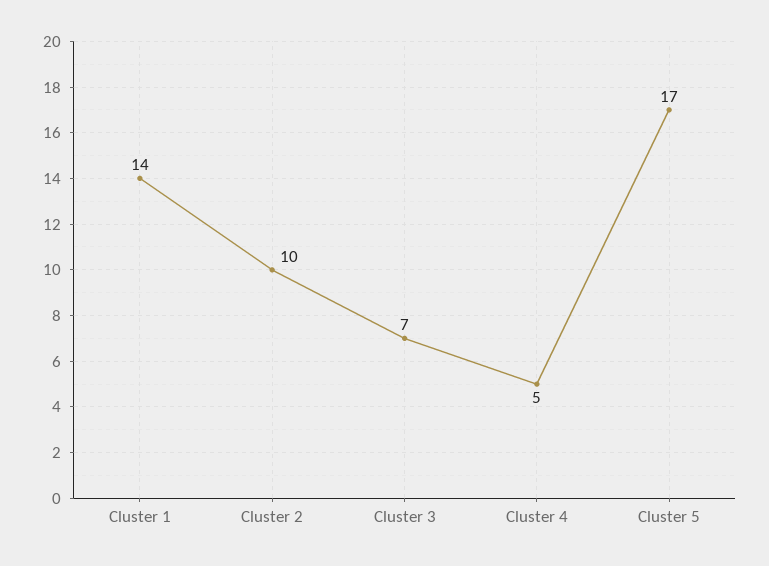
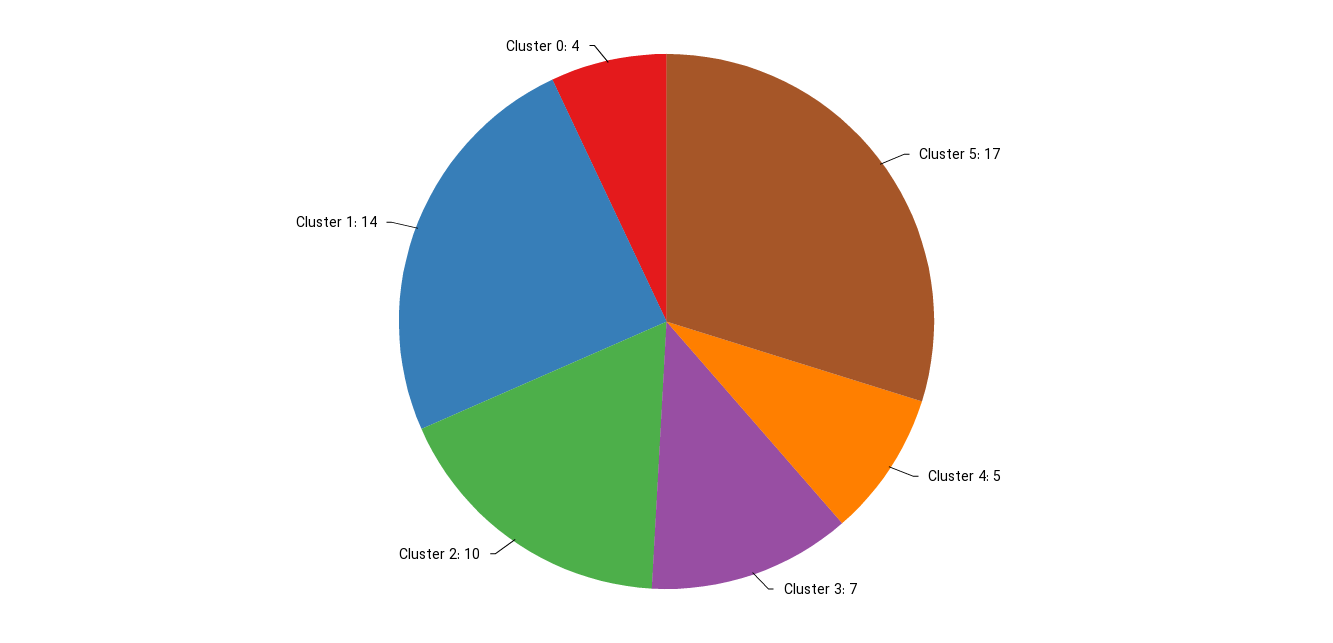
  {
    "Cluster 1": 14,
    "Cluster 2": 10,
    "Cluster 3": 7,
    "Cluster 4": 5,
-   "Cluster 5": 17
+   "Cluster 5": 17,
+   "Cluster 0": 4
  }

